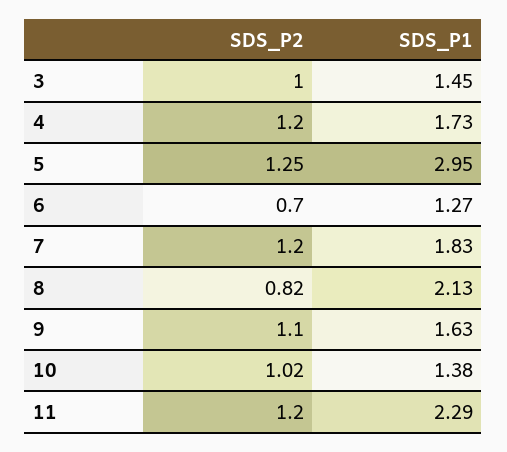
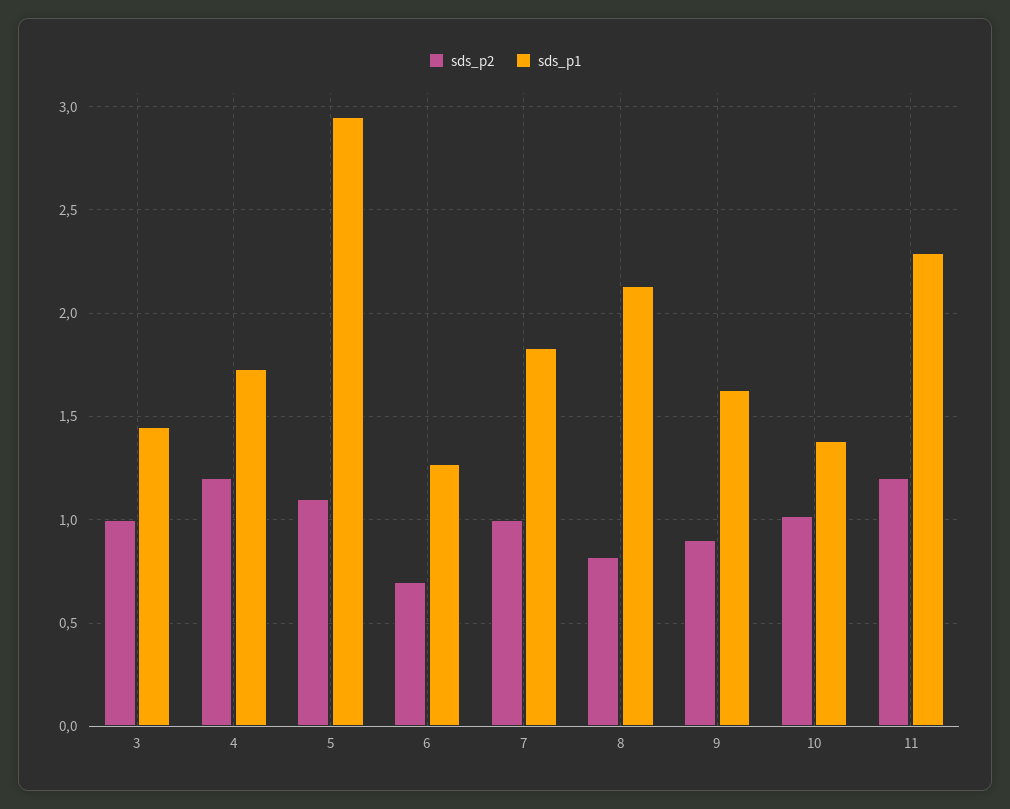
  {
    "SDS_P2": {
      "3": 1,
      "4": 1.2,
-     "5": 1.25,
+     "5": 1.1,
      "6": 0.7,
-     "7": 1.2,
+     "7": 1,
      "8": 0.82,
-     "9": 1.1,
+     "9": 0.9,
      "10": 1.02,
      "11": 1.2
    },
    "SDS_P1": {
      "3": 1.45,
      "4": 1.73,
      "5": 2.95,
      "6": 1.27,
      "7": 1.83,
      "8": 2.13,
      "9": 1.63,
      "10": 1.38,
      "11": 2.29
    }
  }

